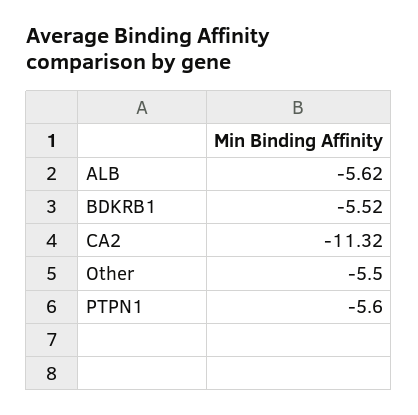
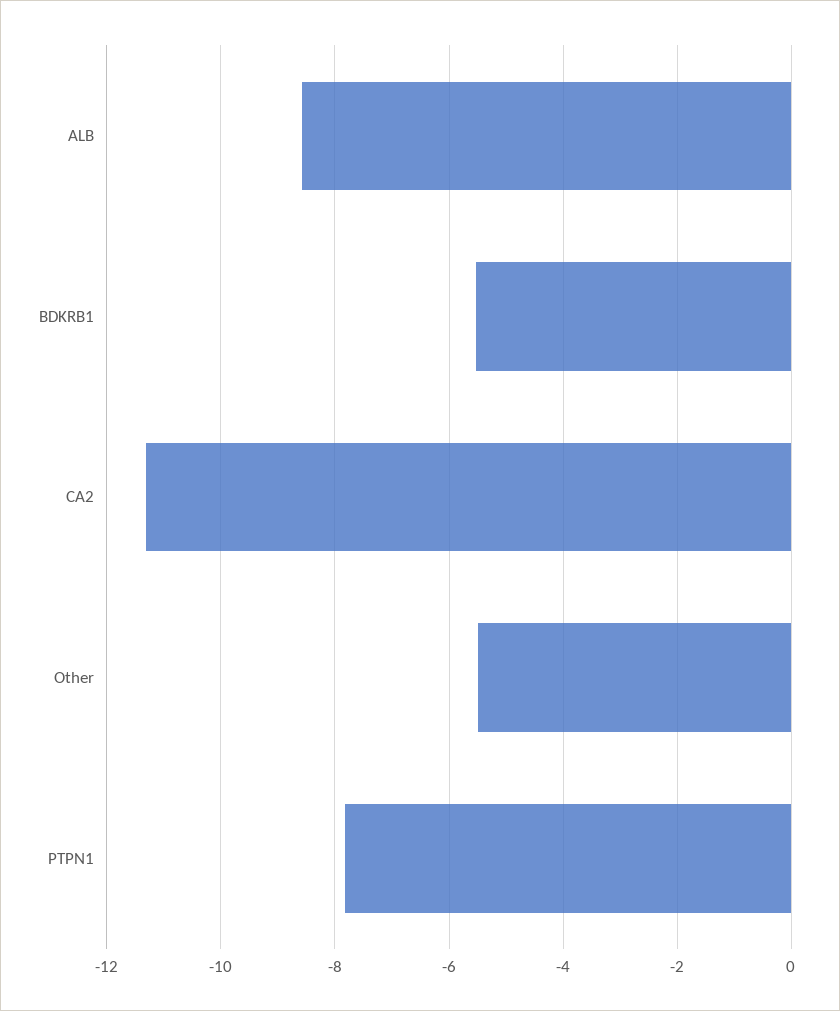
  {
-   "ALB": -5.62,
+   "ALB": -8.6,
    "BDKRB1": -5.52,
    "CA2": -11.32,
    "Other": -5.5,
-   "PTPN1": -5.6
+   "PTPN1": -7.8
  }

